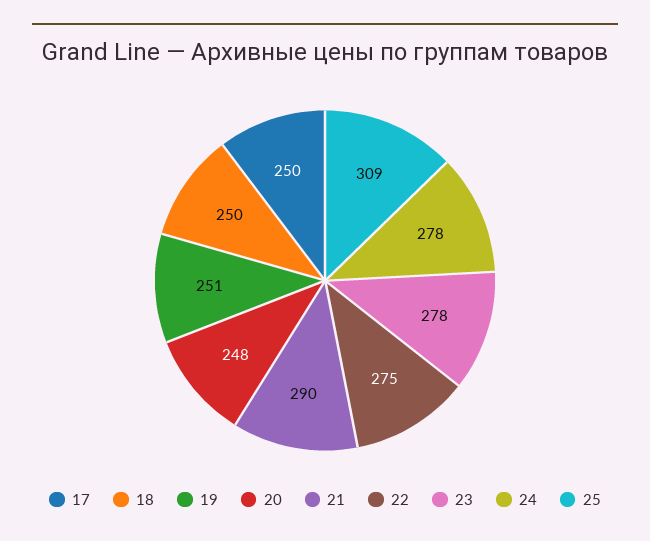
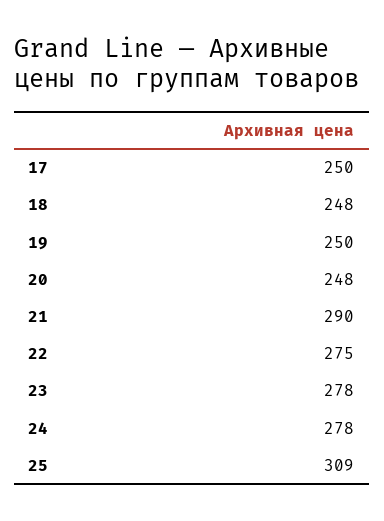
  {
    "17": 250,
-   "18": 250,
+   "18": 248,
-   "19": 251,
+   "19": 250,
    "20": 248,
    "21": 290,
    "22": 275,
    "23": 278,
    "24": 278,
    "25": 309
  }

